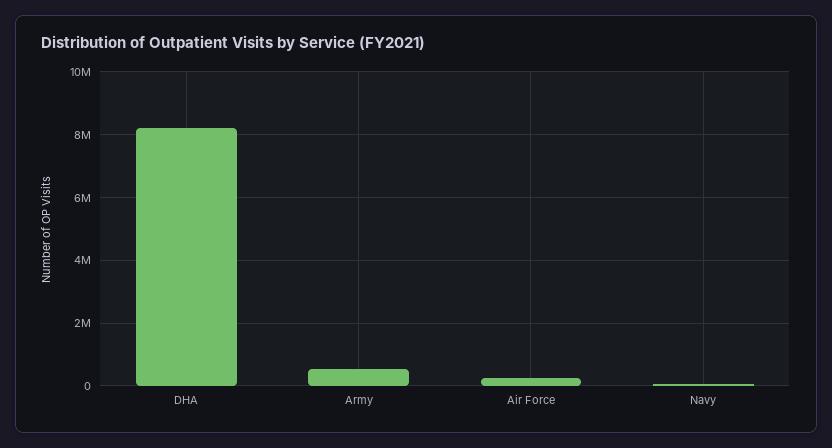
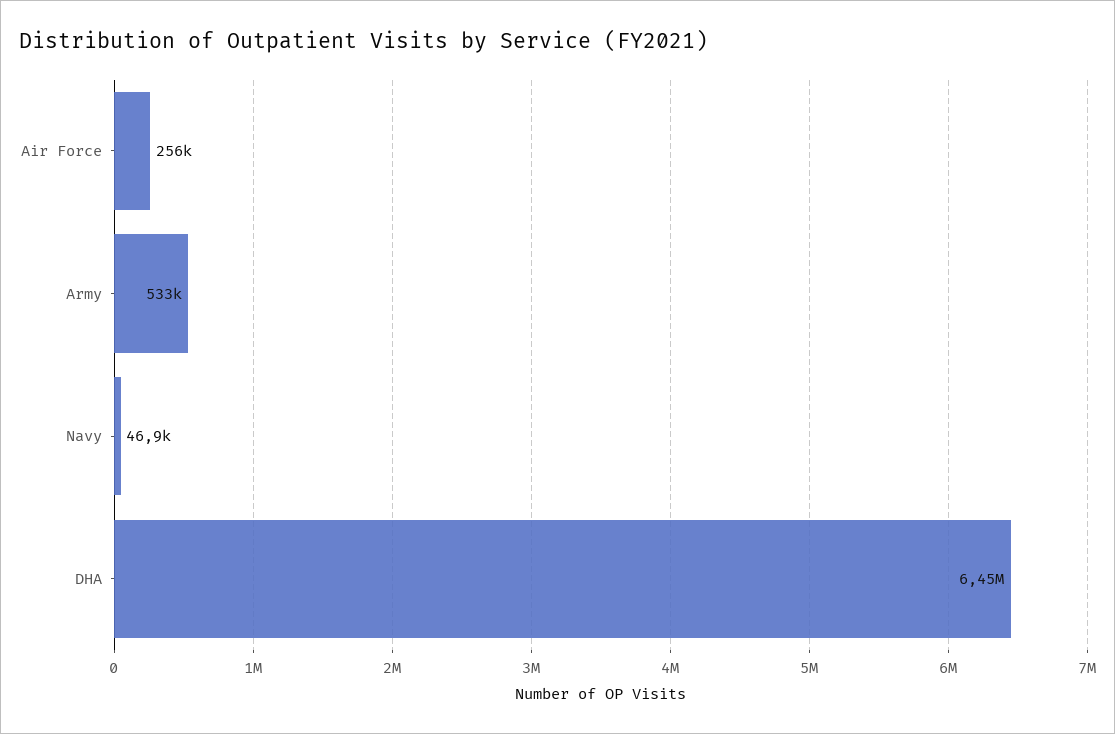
  {
-   "DHA": 8200000,
+   "DHA": 6450000,
    "Army": 533000,
    "Air Force": 256000,
    "Navy": 46900
  }

